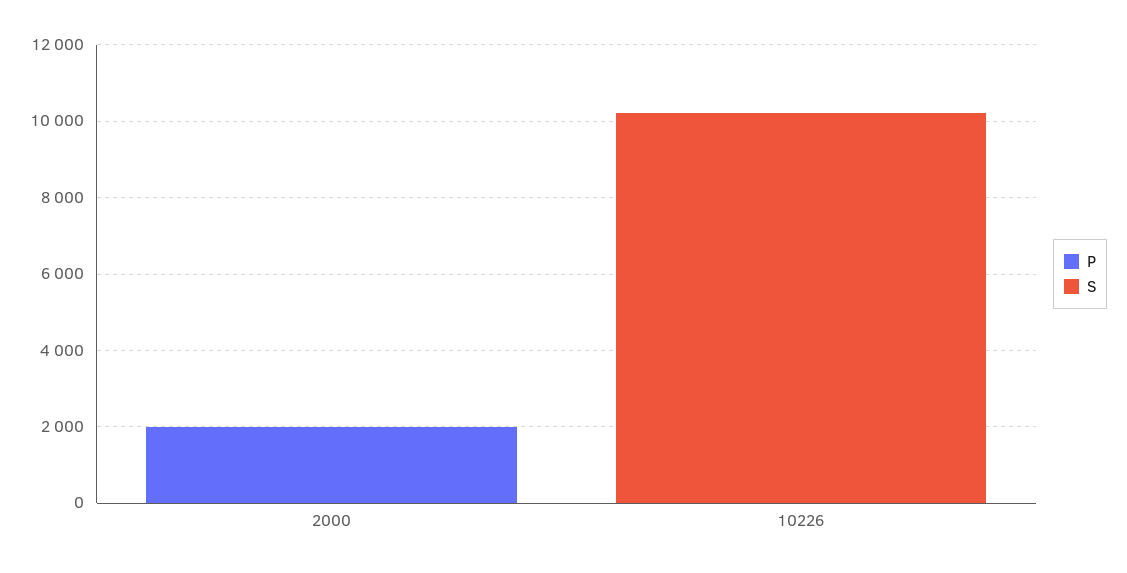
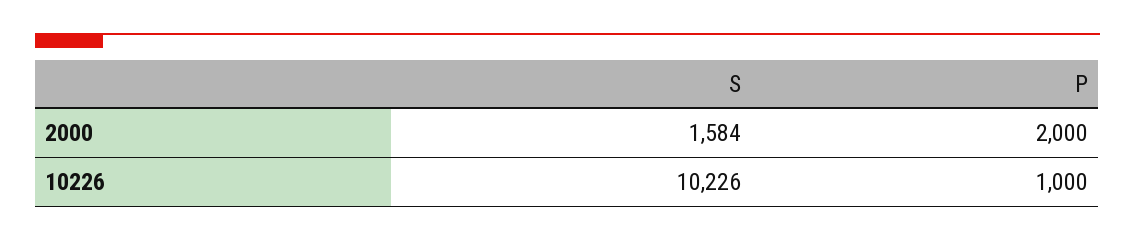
  {
    "P": {
      "2000": 2000,
-     "10226": 0
+     "10226": 1000
    },
    "S": {
-     "2000": 0,
+     "2000": 1584,
      "10226": 10226
    }
  }

